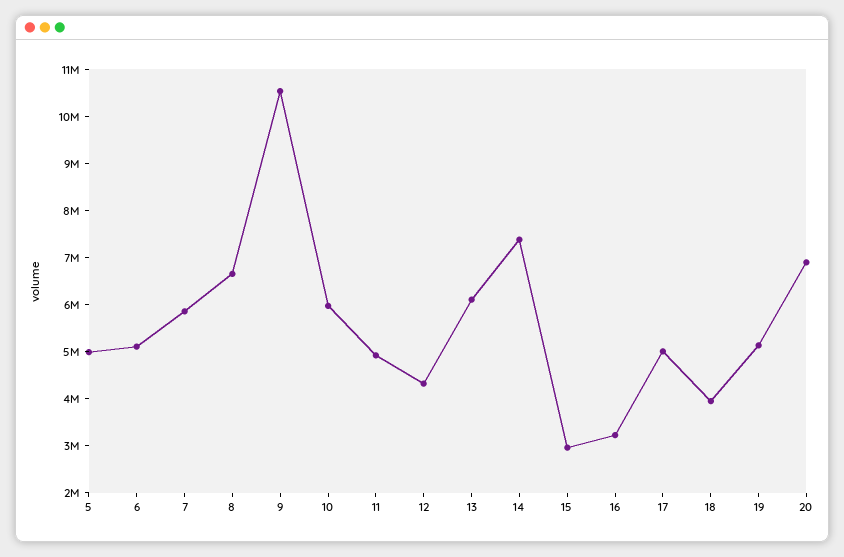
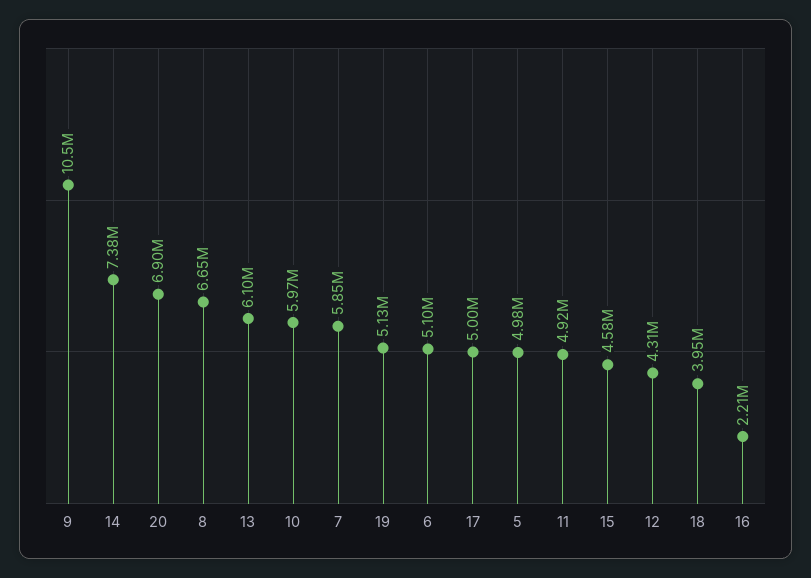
  {
    "5": 4980000,
    "6": 5100000,
    "7": 5850000,
    "8": 6650000,
    "9": 10500000,
    "10": 5970000,
    "11": 4920000,
    "12": 4310000,
    "13": 6100000,
    "14": 7380000,
-   "15": 3000000,
+   "15": 4580000,
-   "16": 3200000,
+   "16": 2210000,
    "17": 5000000,
    "18": 3950000,
    "19": 5130000,
    "20": 6900000
  }

